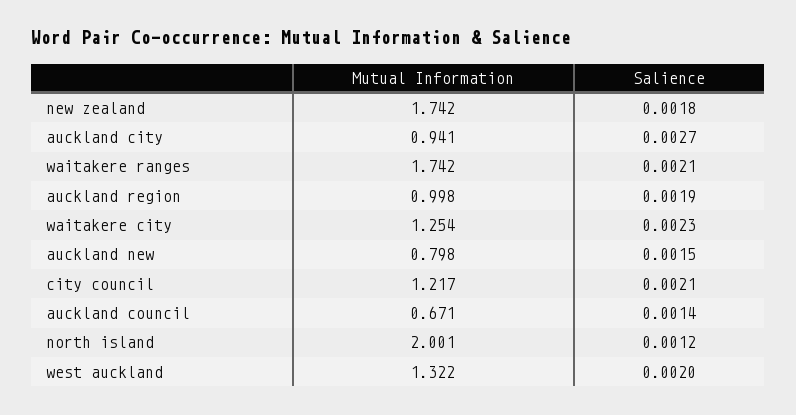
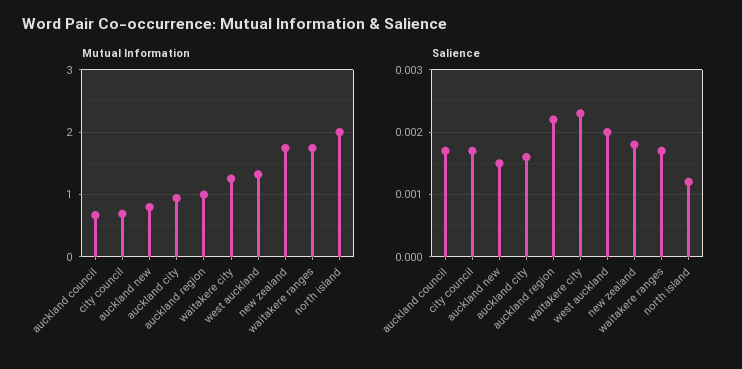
  {
    "Mutual Information": {
      "new zealand": 1.742,
      "auckland city": 0.941,
      "waitakere ranges": 1.742,
      "auckland region": 0.998,
      "waitakere city": 1.254,
      "auckland new": 0.798,
-     "city council": 1.217,
+     "city council": 0.7,
      "auckland council": 0.671,
      "north island": 2.001,
      "west auckland": 1.322
    },
    "Salience": {
      "new zealand": 0.0018,
-     "auckland city": 0.0027,
+     "auckland city": 0.0016,
-     "waitakere ranges": 0.0021,
+     "waitakere ranges": 0.0017,
-     "auckland region": 0.0019,
+     "auckland region": 0.0022,
      "waitakere city": 0.0023,
      "auckland new": 0.0015,
-     "city council": 0.0021,
+     "city council": 0.0017,
-     "auckland council": 0.0014,
+     "auckland council": 0.0017,
      "north island": 0.0012,
      "west auckland": 0.002
    }
  }

